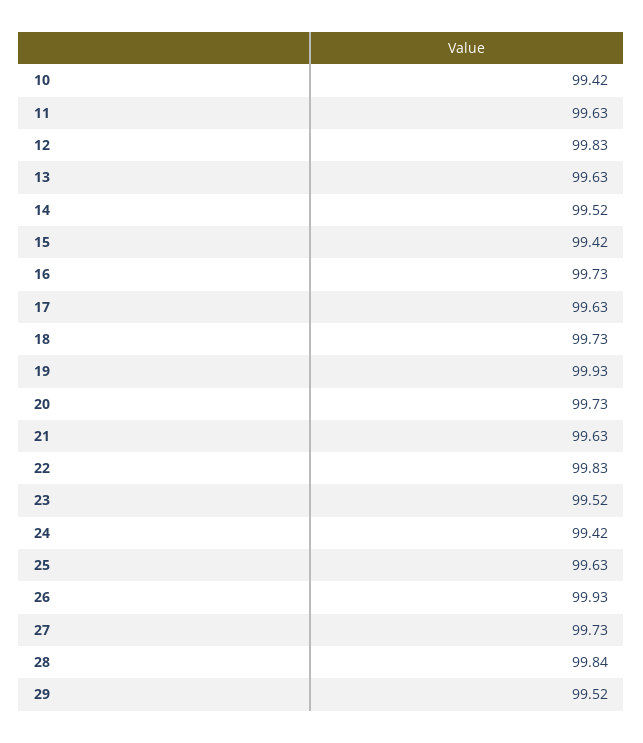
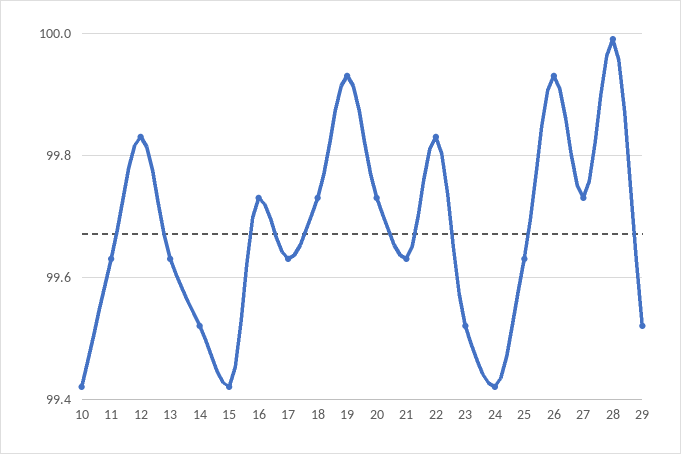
  {
    "10": 99.42,
    "11": 99.63,
    "12": 99.83,
    "13": 99.63,
    "14": 99.52,
    "15": 99.42,
    "16": 99.73,
    "17": 99.63,
    "18": 99.73,
    "19": 99.93,
    "20": 99.73,
    "21": 99.63,
    "22": 99.83,
    "23": 99.52,
    "24": 99.42,
    "25": 99.63,
    "26": 99.93,
    "27": 99.73,
-   "28": 99.84,
+   "28": 100,
    "29": 99.52
  }

